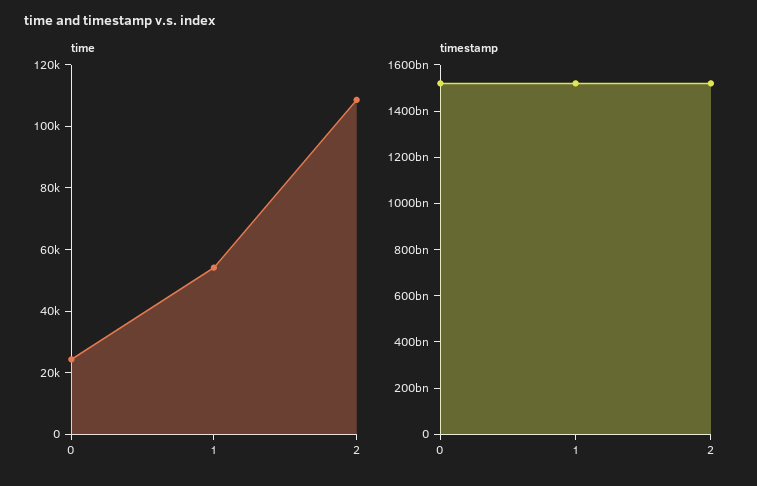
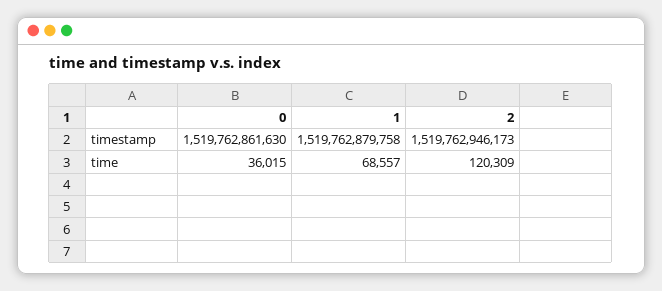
  {
    "time": {
-     "0": 25000,
+     "0": 36015,
-     "1": 55000,
+     "1": 68557,
-     "2": 110000
+     "2": 120309
    },
    "timestamp": {
      "0": 1519762861630,
      "1": 1519762879758,
      "2": 1519762946173
    }
  }

